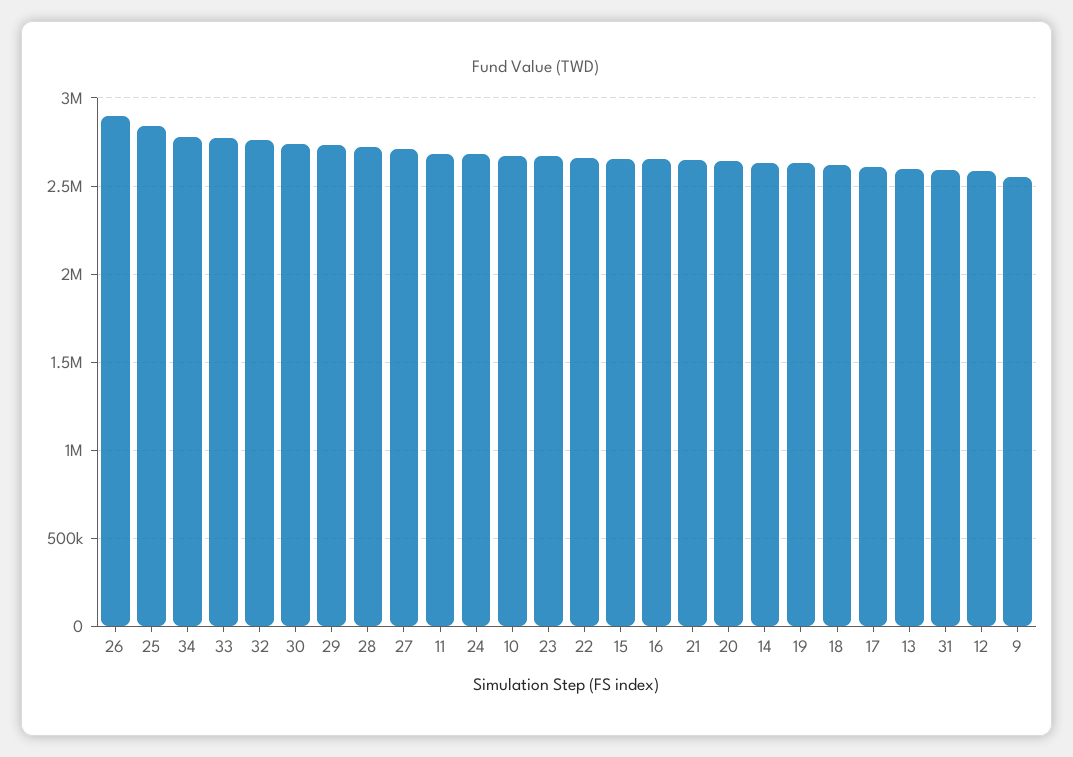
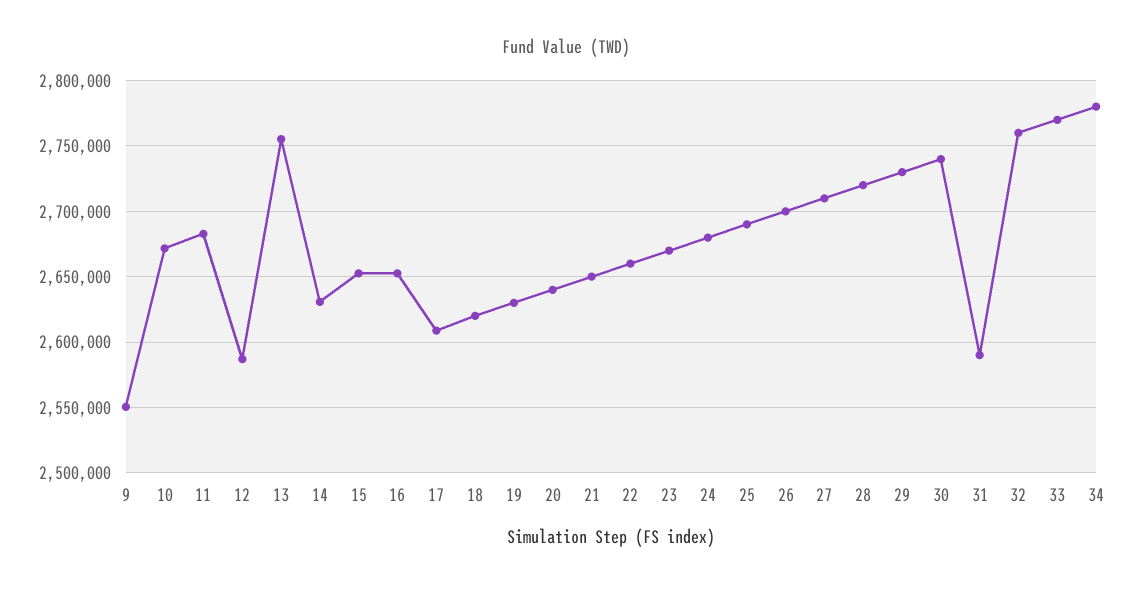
  {
-   "26": 2900000,
+   "26": 2700000,
-   "25": 2850000,
+   "25": 2690000,
    "34": 2780000,
    "33": 2770000,
    "32": 2760000,
    "30": 2740000,
    "29": 2730000,
    "28": 2720000,
    "27": 2710000,
    "11": 2685000,
    "24": 2680000,
    "10": 2670000,
    "23": 2670000,
    "22": 2660000,
    "15": 2655000,
    "16": 2655000,
    "21": 2650000,
    "20": 2640000,
    "14": 2630000,
    "19": 2630000,
    "18": 2620000,
    "17": 2610000,
-   "13": 2600000,
+   "13": 2755000,
    "31": 2590000,
    "12": 2585000,
    "9": 2550000
  }

